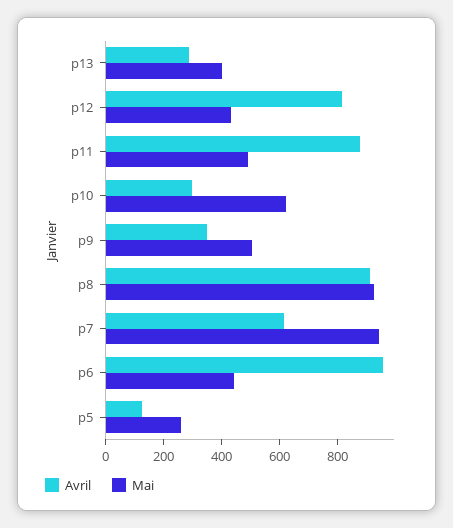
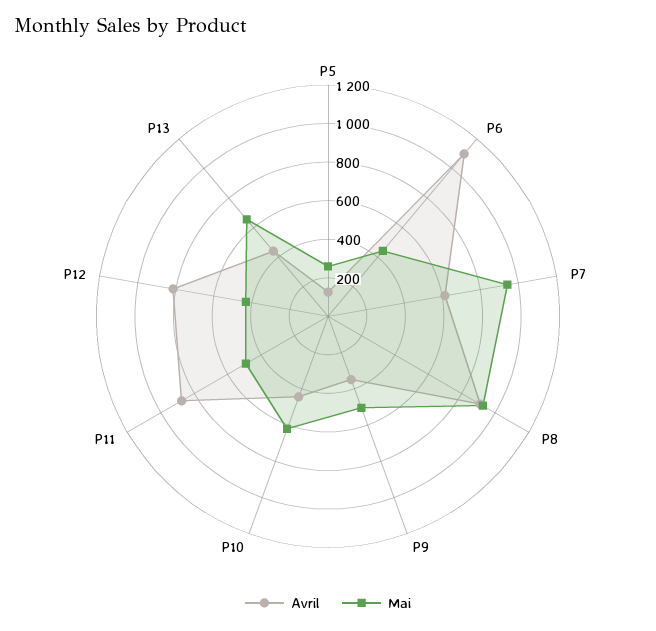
  {
    "Avril": {
-     "p13": 300,
+     "p13": 450,
      "p12": 800,
      "p11": 900,
-     "p10": 300,
+     "p10": 450,
      "p9": 350,
      "p8": 900,
      "p7": 600,
-     "p6": 950,
+     "p6": 1100,
      "p5": 150
    },
    "Mai": {
-     "p13": 400,
+     "p13": 650,
      "p12": 450,
      "p11": 500,
      "p10": 600,
      "p9": 500,
      "p8": 950,
      "p7": 950,
      "p6": 450,
      "p5": 250
    }
  }

